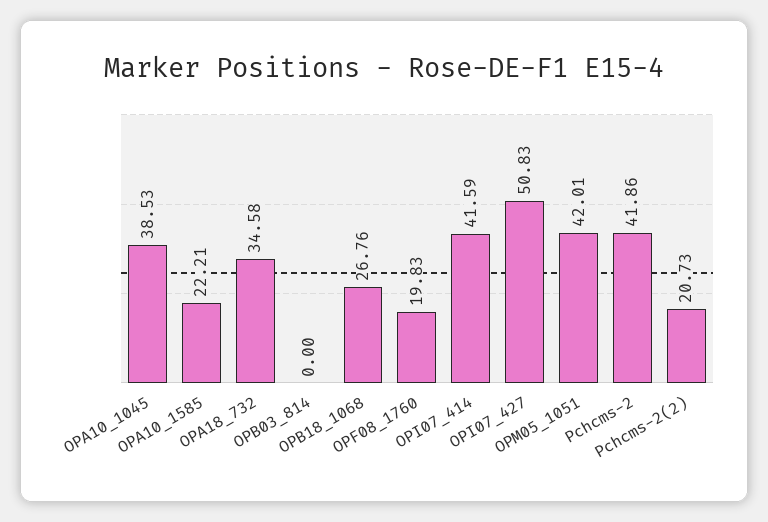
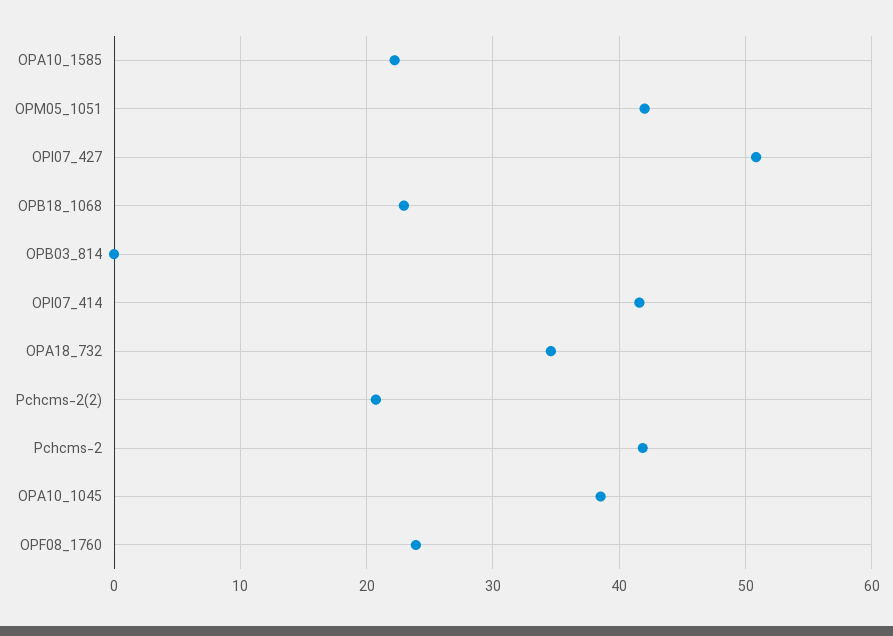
  {
    "OPA10_1045": 38.53,
    "OPA10_1585": 22.21,
    "OPA18_732": 34.58,
    "OPB03_814": 0,
-   "OPB18_1068": 26.76,
+   "OPB18_1068": 23,
-   "OPF08_1760": 19.83,
+   "OPF08_1760": 24,
    "OPI07_414": 41.59,
    "OPI07_427": 50.83,
    "OPM05_1051": 42.01,
    "Pchcms-2": 41.86,
    "Pchcms-2(2)": 20.73
  }

